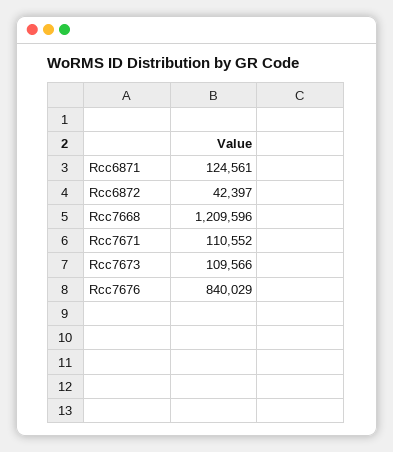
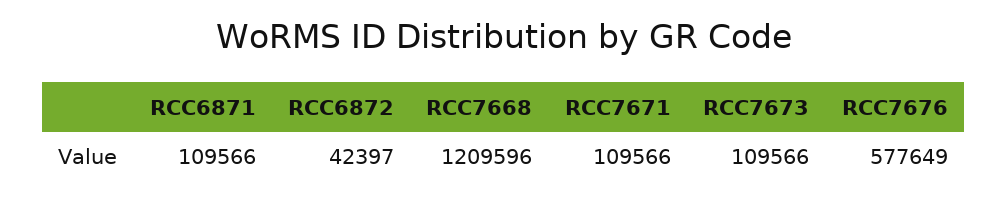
  {
-   "Rcc6871": 124561,
+   "Rcc6871": 109566,
    "Rcc6872": 42397,
    "Rcc7668": 1209596,
-   "Rcc7671": 110552,
+   "Rcc7671": 109566,
    "Rcc7673": 109566,
-   "Rcc7676": 840029
+   "Rcc7676": 577649
  }

